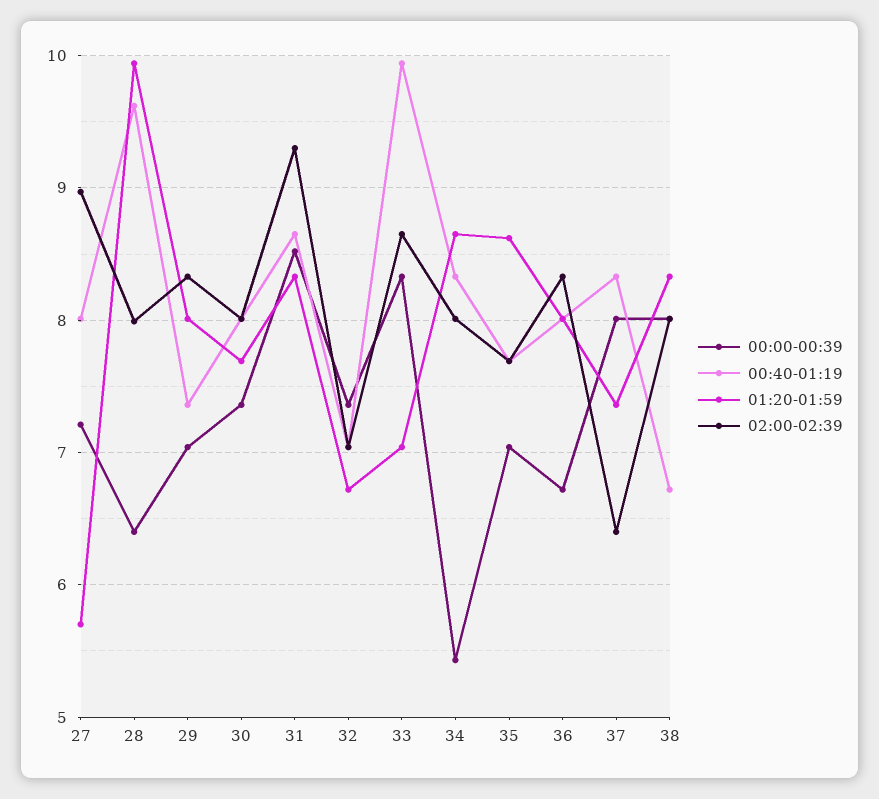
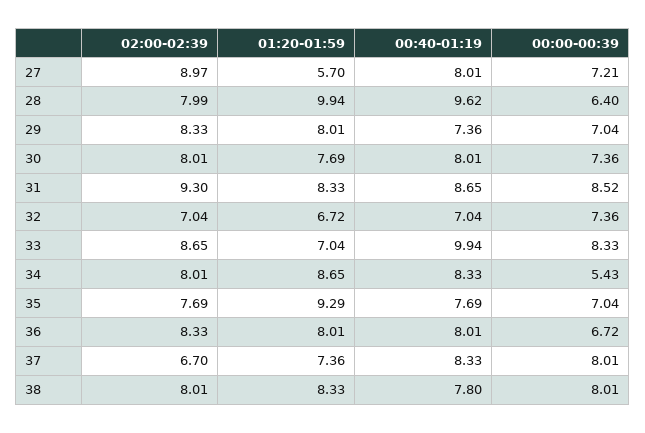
  {
    "00:00-00:39": {
      "27": 7.21,
      "28": 6.4,
      "29": 7.04,
      "30": 7.36,
      "31": 8.52,
      "32": 7.36,
      "33": 8.33,
      "34": 5.43,
      "35": 7.04,
      "36": 6.72,
      "37": 8.01,
      "38": 8.01
    },
    "00:40-01:19": {
      "27": 8.01,
      "28": 9.62,
      "29": 7.36,
      "30": 8.01,
      "31": 8.65,
      "32": 7.04,
      "33": 9.94,
      "34": 8.33,
      "35": 7.69,
      "36": 8.01,
      "37": 8.33,
-     "38": 6.7
+     "38": 7.8
    },
    "01:20-01:59": {
      "27": 5.7,
      "28": 9.94,
      "29": 8.01,
      "30": 7.69,
      "31": 8.33,
      "32": 6.72,
      "33": 7.04,
      "34": 8.65,
-     "35": 8.6,
+     "35": 9.29,
      "36": 8.01,
      "37": 7.36,
      "38": 8.33
    },
    "02:00-02:39": {
      "27": 8.97,
      "28": 7.99,
      "29": 8.33,
      "30": 8.01,
      "31": 9.3,
      "32": 7.04,
      "33": 8.65,
      "34": 8.01,
      "35": 7.69,
      "36": 8.33,
-     "37": 6.4,
+     "37": 6.7,
      "38": 8.01
    }
  }

